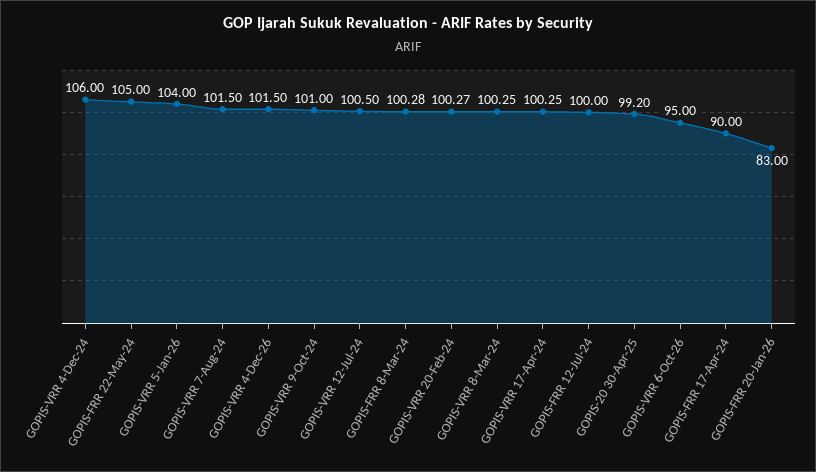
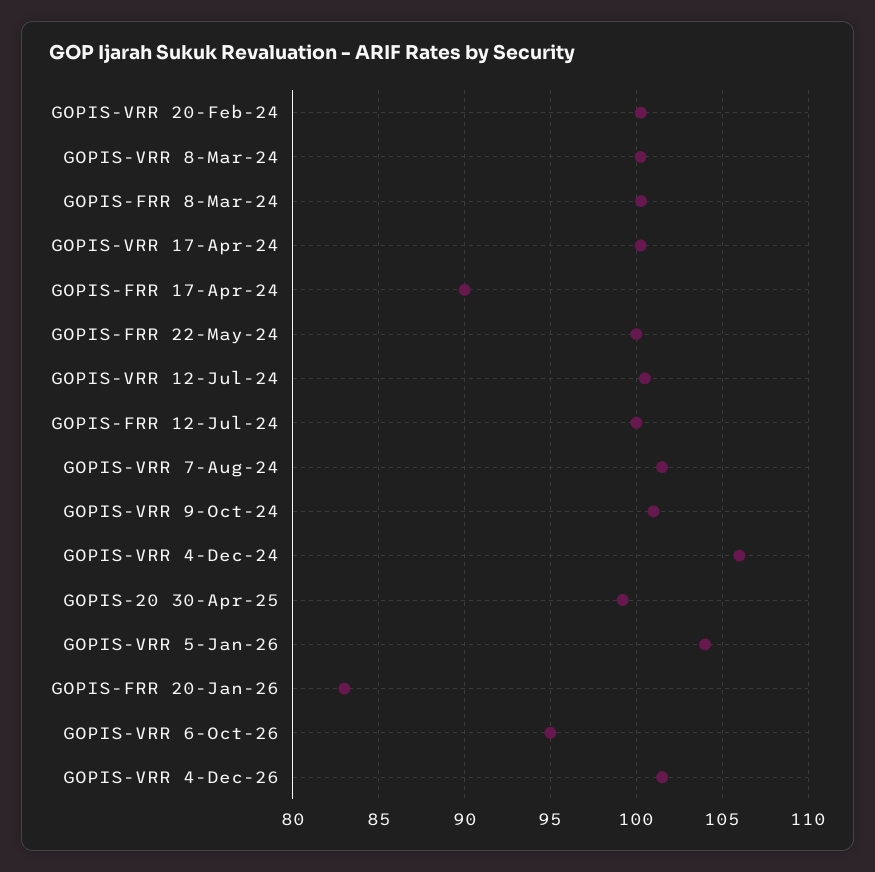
  {
    "GOPIS-VRR 4-Dec-24": 106,
-   "GOPIS-FRR 22-May-24": 105,
+   "GOPIS-FRR 22-May-24": 100,
    "GOPIS-VRR 5-Jan-26": 104,
    "GOPIS-VRR 7-Aug-24": 101.5,
    "GOPIS-VRR 4-Dec-26": 101.5,
    "GOPIS-VRR 9-Oct-24": 101,
    "GOPIS-VRR 12-Jul-24": 100.5,
    "GOPIS-FRR 8-Mar-24": 100.28,
    "GOPIS-VRR 20-Feb-24": 100.27,
    "GOPIS-VRR 8-Mar-24": 100.25,
    "GOPIS-VRR 17-Apr-24": 100.25,
    "GOPIS-FRR 12-Jul-24": 100,
    "GOPIS-20 30-Apr-25": 99.2,
    "GOPIS-VRR 6-Oct-26": 95,
    "GOPIS-FRR 17-Apr-24": 90,
    "GOPIS-FRR 20-Jan-26": 83
  }

